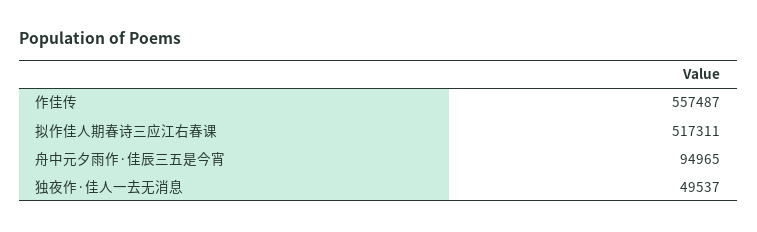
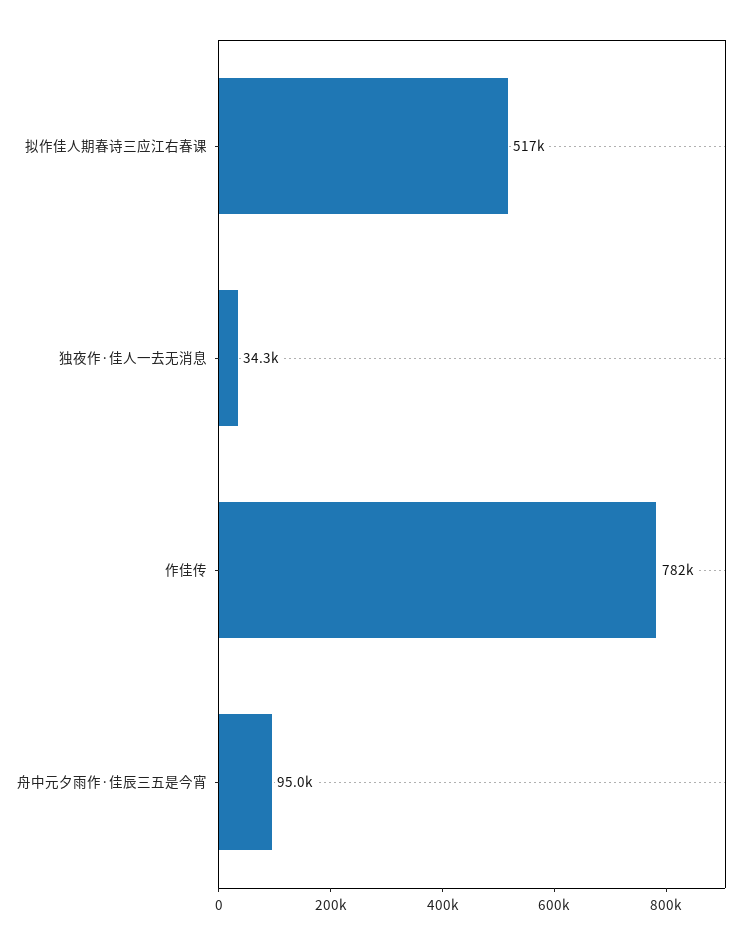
  {
-   "作佳传": 557487,
+   "作佳传": 782000,
    "拟作佳人期春诗三应江右春课": 517311,
    "舟中元夕雨作·佳辰三五是今宵": 94965,
-   "独夜作·佳人一去无消息": 49537
+   "独夜作·佳人一去无消息": 34300
  }

